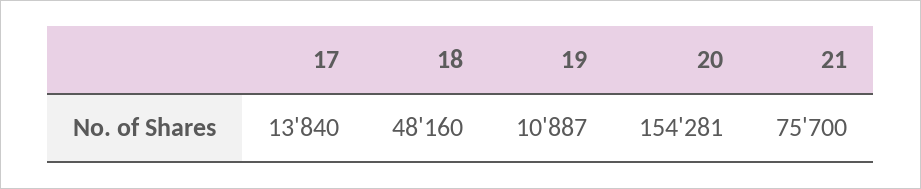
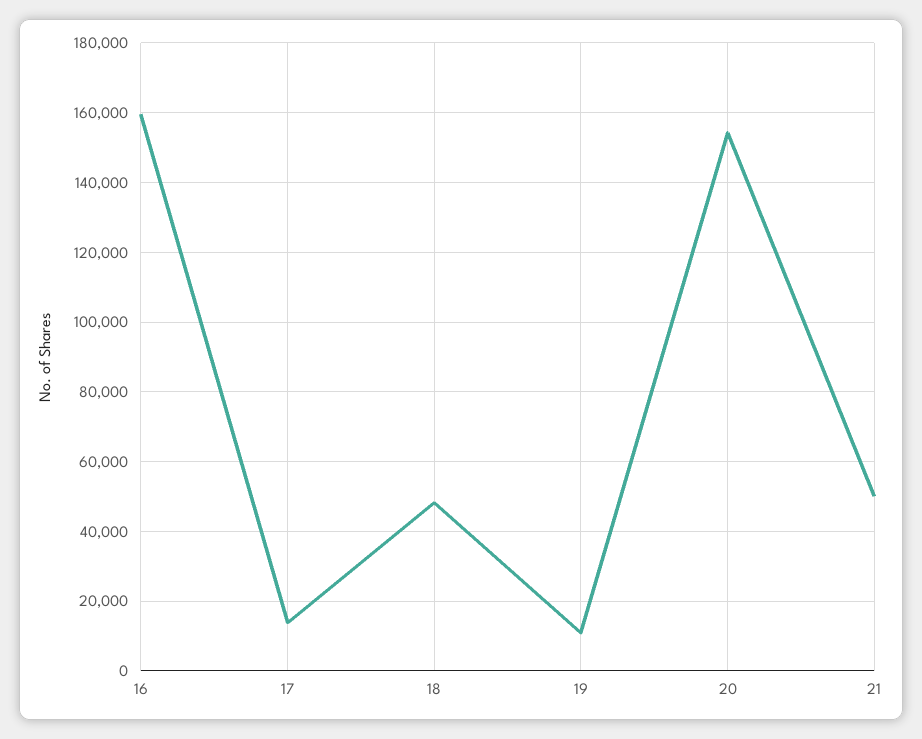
  {
    "17": 13840,
    "18": 48160,
    "19": 10887,
    "20": 154281,
-   "21": 75700
+   "21": 50000,
+   "16": 160000
  }

